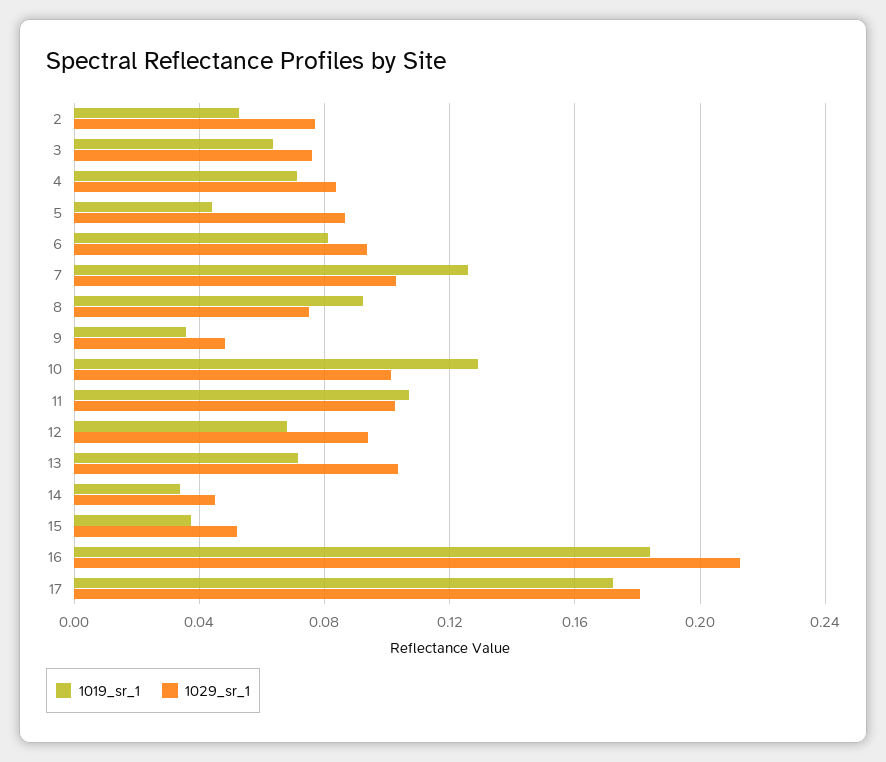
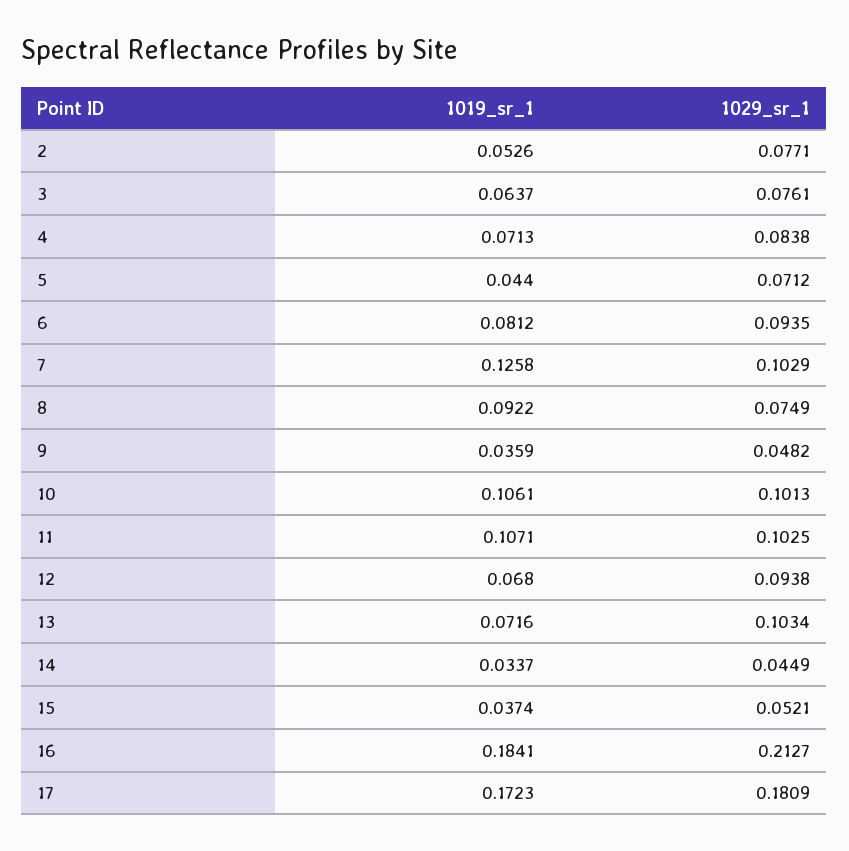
  {
    "1019_sr_1": {
      "2": 0.0526,
      "3": 0.0637,
      "4": 0.0713,
      "5": 0.044,
      "6": 0.0812,
      "7": 0.1258,
      "8": 0.0922,
      "9": 0.0359,
-     "10": 0.13,
+     "10": 0.1061,
      "11": 0.1071,
      "12": 0.068,
      "13": 0.0716,
      "14": 0.0337,
      "15": 0.0374,
      "16": 0.1841,
      "17": 0.1723
    },
    "1029_sr_1": {
      "2": 0.0771,
      "3": 0.0761,
      "4": 0.0838,
-     "5": 0.085,
+     "5": 0.0712,
      "6": 0.0935,
      "7": 0.1029,
      "8": 0.0749,
      "9": 0.0482,
      "10": 0.1013,
      "11": 0.1025,
      "12": 0.0938,
      "13": 0.1034,
      "14": 0.0449,
      "15": 0.0521,
      "16": 0.2127,
      "17": 0.1809
    }
  }

